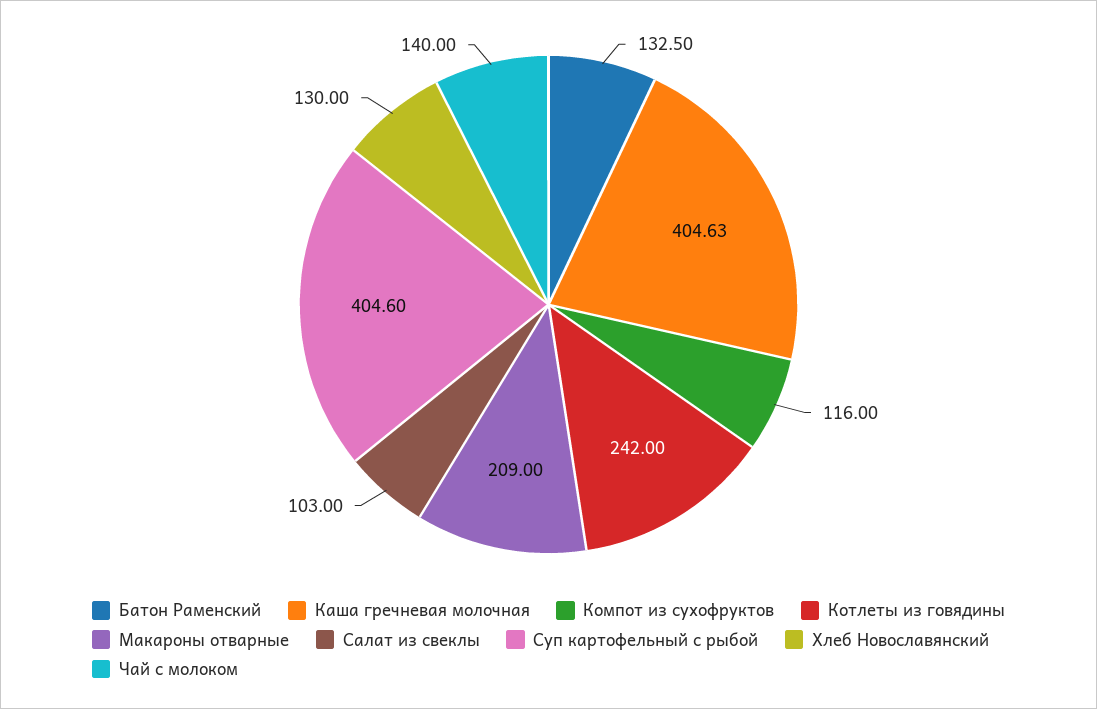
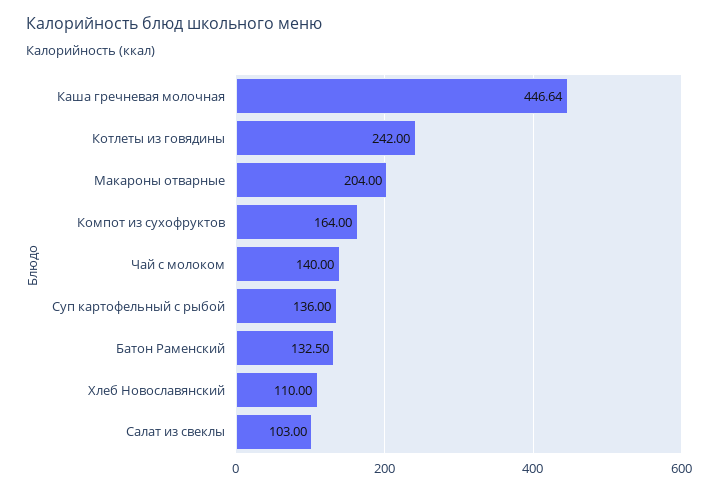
  {
    "Батон Раменский": 132.5,
-   "Каша гречневая молочная": 404.63,
+   "Каша гречневая молочная": 446.64,
-   "Компот из сухофруктов": 116,
+   "Компот из сухофруктов": 164,
    "Котлеты из говядины": 242,
-   "Макароны отварные": 209,
+   "Макароны отварные": 204,
    "Салат из свеклы": 103,
-   "Суп картофельный с рыбой": 404.6,
+   "Суп картофельный с рыбой": 136,
-   "Хлеб Новославянский": 130,
+   "Хлеб Новославянский": 110,
    "Чай с молоком": 140
  }

